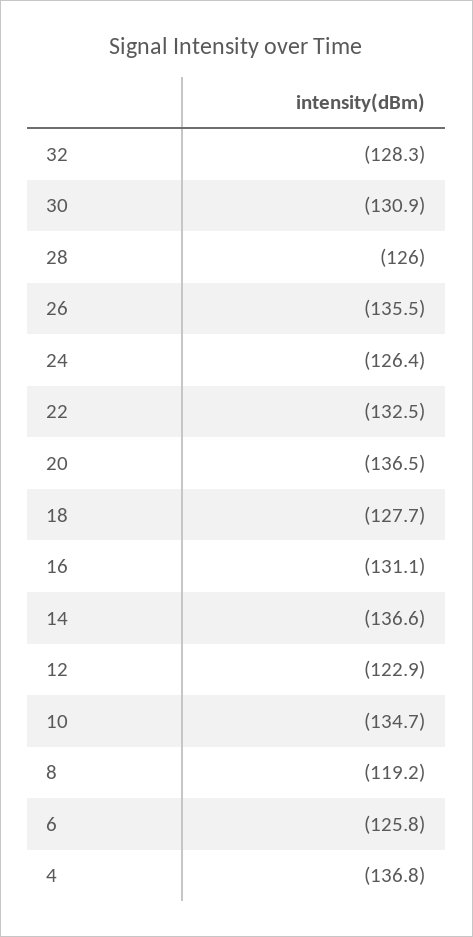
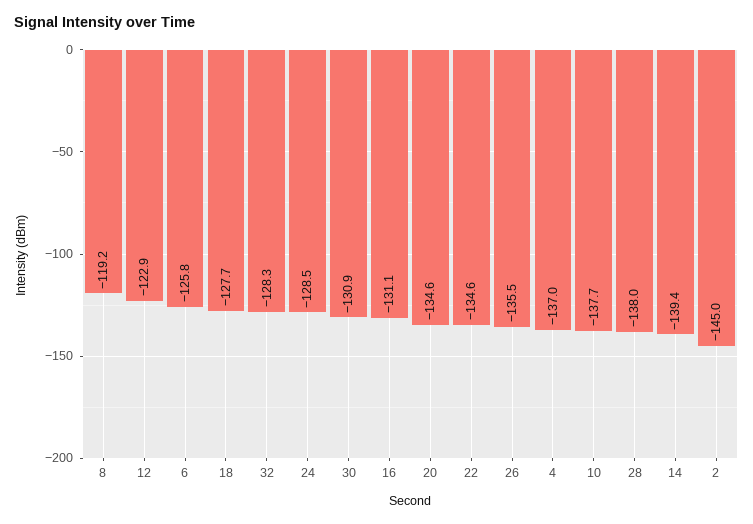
  {
    "32": -128.3,
    "30": -130.9,
-   "28": -126,
+   "28": -138,
    "26": -135.5,
-   "24": -126.4,
+   "24": -128.5,
-   "22": -132.5,
+   "22": -134.6,
-   "20": -136.5,
+   "20": -134.6,
    "18": -127.7,
    "16": -131.1,
-   "14": -136.6,
+   "14": -139.4,
    "12": -122.9,
-   "10": -134.7,
+   "10": -137.7,
    "8": -119.2,
    "6": -125.8,
-   "4": -136.8
+   "4": -137,
+   "2": -145
  }

